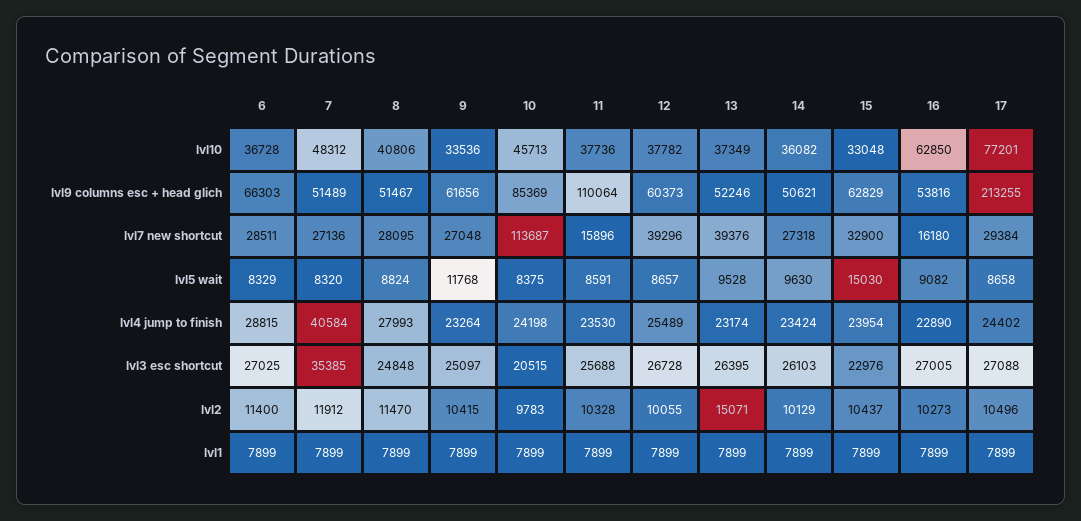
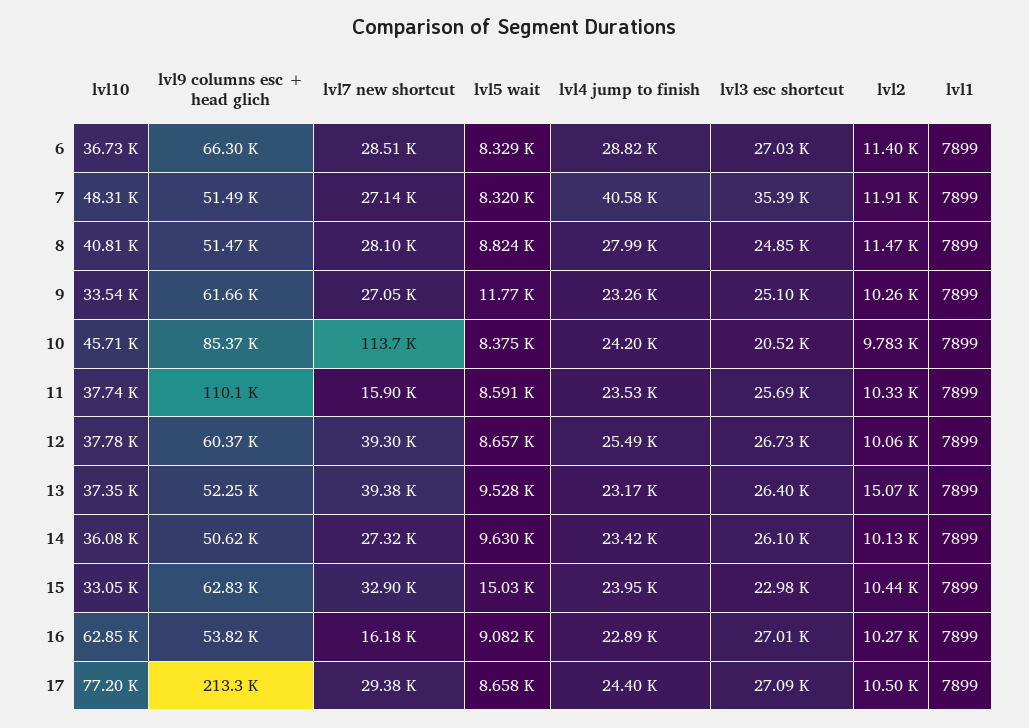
  {
    "6": {
      "lvl10": 36728,
      "lvl9 columns esc + head glich": 66303,
      "lvl7 new shortcut": 28511,
      "lvl5 wait": 8329,
      "lvl4 jump to finish": 28815,
      "lvl3 esc shortcut": 27025,
      "lvl2": 11400,
      "lvl1": 7899
    },
    "7": {
      "lvl10": 48312,
      "lvl9 columns esc + head glich": 51489,
      "lvl7 new shortcut": 27136,
      "lvl5 wait": 8320,
      "lvl4 jump to finish": 40584,
      "lvl3 esc shortcut": 35385,
      "lvl2": 11912,
      "lvl1": 7899
    },
    "8": {
      "lvl10": 40806,
      "lvl9 columns esc + head glich": 51467,
      "lvl7 new shortcut": 28095,
      "lvl5 wait": 8824,
      "lvl4 jump to finish": 27993,
      "lvl3 esc shortcut": 24848,
      "lvl2": 11470,
      "lvl1": 7899
    },
    "9": {
      "lvl10": 33536,
      "lvl9 columns esc + head glich": 61656,
      "lvl7 new shortcut": 27048,
      "lvl5 wait": 11768,
      "lvl4 jump to finish": 23264,
      "lvl3 esc shortcut": 25097,
-     "lvl2": 10415,
+     "lvl2": 10260,
      "lvl1": 7899
    },
    "10": {
      "lvl10": 45713,
      "lvl9 columns esc + head glich": 85369,
      "lvl7 new shortcut": 113687,
      "lvl5 wait": 8375,
      "lvl4 jump to finish": 24198,
      "lvl3 esc shortcut": 20515,
      "lvl2": 9783,
      "lvl1": 7899
    },
    "11": {
      "lvl10": 37736,
      "lvl9 columns esc + head glich": 110064,
      "lvl7 new shortcut": 15896,
      "lvl5 wait": 8591,
      "lvl4 jump to finish": 23530,
      "lvl3 esc shortcut": 25688,
      "lvl2": 10328,
      "lvl1": 7899
    },
    "12": {
      "lvl10": 37782,
      "lvl9 columns esc + head glich": 60373,
      "lvl7 new shortcut": 39296,
      "lvl5 wait": 8657,
      "lvl4 jump to finish": 25489,
      "lvl3 esc shortcut": 26728,
      "lvl2": 10055,
      "lvl1": 7899
    },
    "13": {
      "lvl10": 37349,
      "lvl9 columns esc + head glich": 52246,
      "lvl7 new shortcut": 39376,
      "lvl5 wait": 9528,
      "lvl4 jump to finish": 23174,
      "lvl3 esc shortcut": 26395,
      "lvl2": 15071,
      "lvl1": 7899
    },
    "14": {
      "lvl10": 36082,
      "lvl9 columns esc + head glich": 50621,
      "lvl7 new shortcut": 27318,
      "lvl5 wait": 9630,
      "lvl4 jump to finish": 23424,
      "lvl3 esc shortcut": 26103,
      "lvl2": 10129,
      "lvl1": 7899
    },
    "15": {
      "lvl10": 33048,
      "lvl9 columns esc + head glich": 62829,
      "lvl7 new shortcut": 32900,
      "lvl5 wait": 15030,
      "lvl4 jump to finish": 23954,
      "lvl3 esc shortcut": 22976,
      "lvl2": 10437,
      "lvl1": 7899
    },
    "16": {
      "lvl10": 62850,
      "lvl9 columns esc + head glich": 53816,
      "lvl7 new shortcut": 16180,
      "lvl5 wait": 9082,
      "lvl4 jump to finish": 22890,
      "lvl3 esc shortcut": 27005,
      "lvl2": 10273,
      "lvl1": 7899
    },
    "17": {
      "lvl10": 77201,
      "lvl9 columns esc + head glich": 213255,
      "lvl7 new shortcut": 29384,
      "lvl5 wait": 8658,
      "lvl4 jump to finish": 24402,
      "lvl3 esc shortcut": 27088,
      "lvl2": 10496,
      "lvl1": 7899
    }
  }

